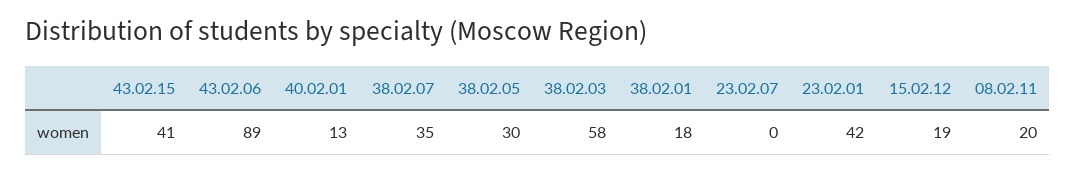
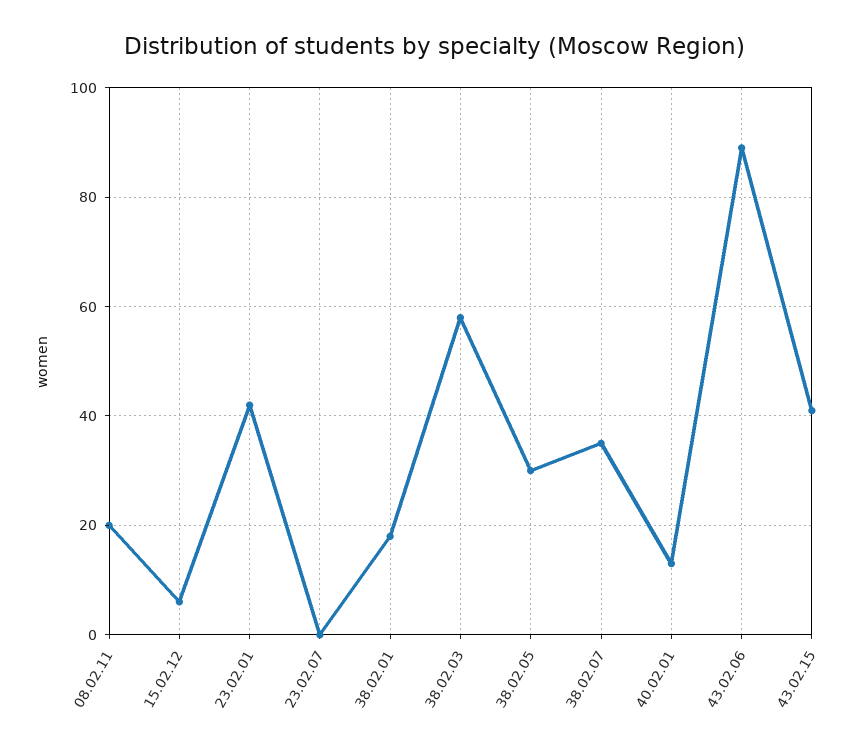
  {
    "43.02.15": 41,
    "43.02.06": 89,
    "40.02.01": 13,
    "38.02.07": 35,
    "38.02.05": 30,
    "38.02.03": 58,
    "38.02.01": 18,
    "23.02.07": 0,
    "23.02.01": 42,
-   "15.02.12": 19,
+   "15.02.12": 5,
    "08.02.11": 20
  }

